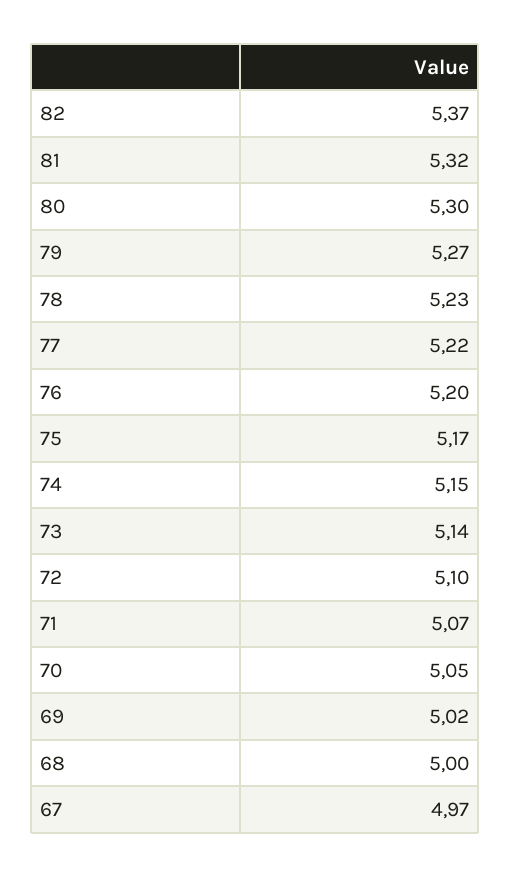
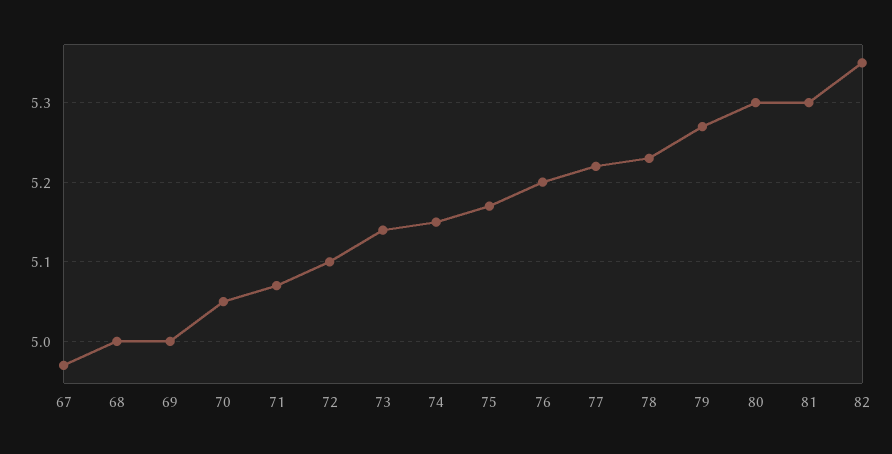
  {
-   "82": 5.37,
+   "82": 5.35,
-   "81": 5.32,
+   "81": 5.3,
    "80": 5.3,
    "79": 5.27,
    "78": 5.23,
    "77": 5.22,
    "76": 5.2,
    "75": 5.17,
    "74": 5.15,
    "73": 5.14,
    "72": 5.1,
    "71": 5.07,
    "70": 5.05,
-   "69": 5.02,
+   "69": 5,
    "68": 5,
    "67": 4.97
  }

